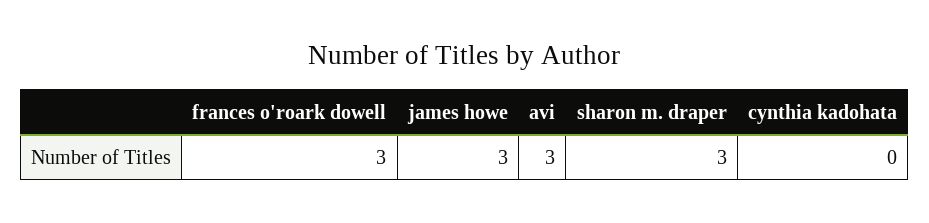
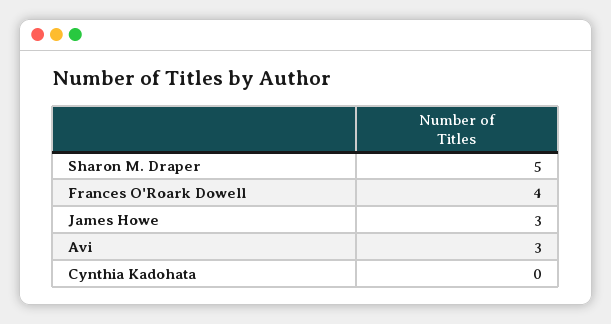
  {
-   "frances o'roark dowell": 3,
+   "frances o'roark dowell": 4,
    "james howe": 3,
    "avi": 3,
-   "sharon m. draper": 3,
+   "sharon m. draper": 5,
    "cynthia kadohata": 0
  }

